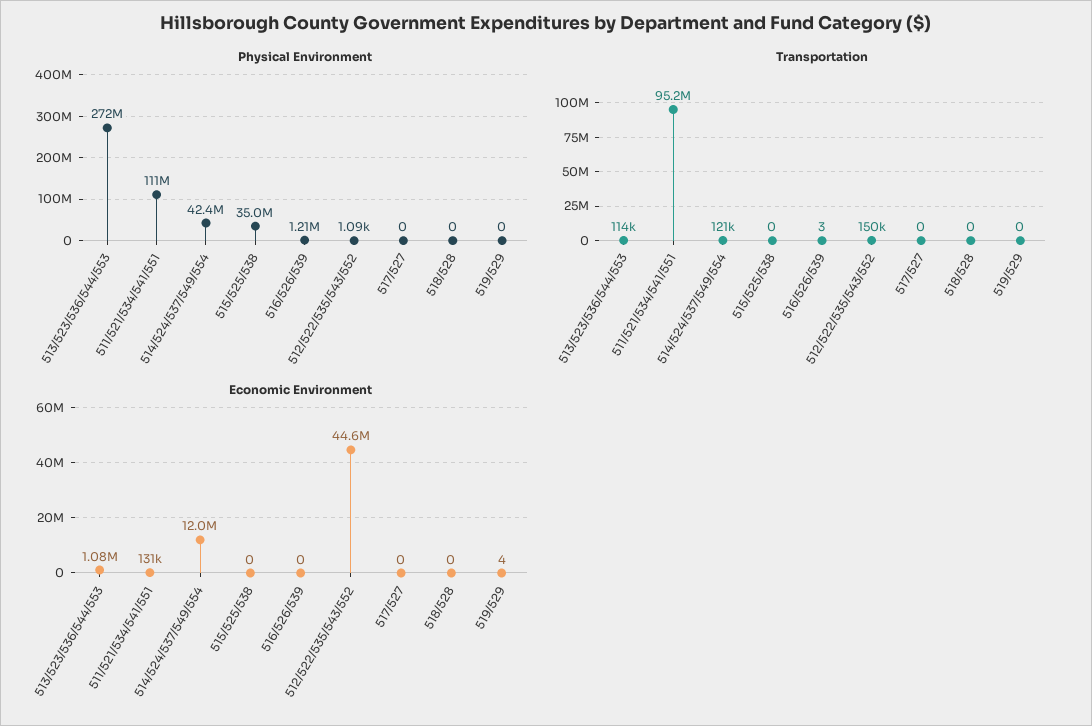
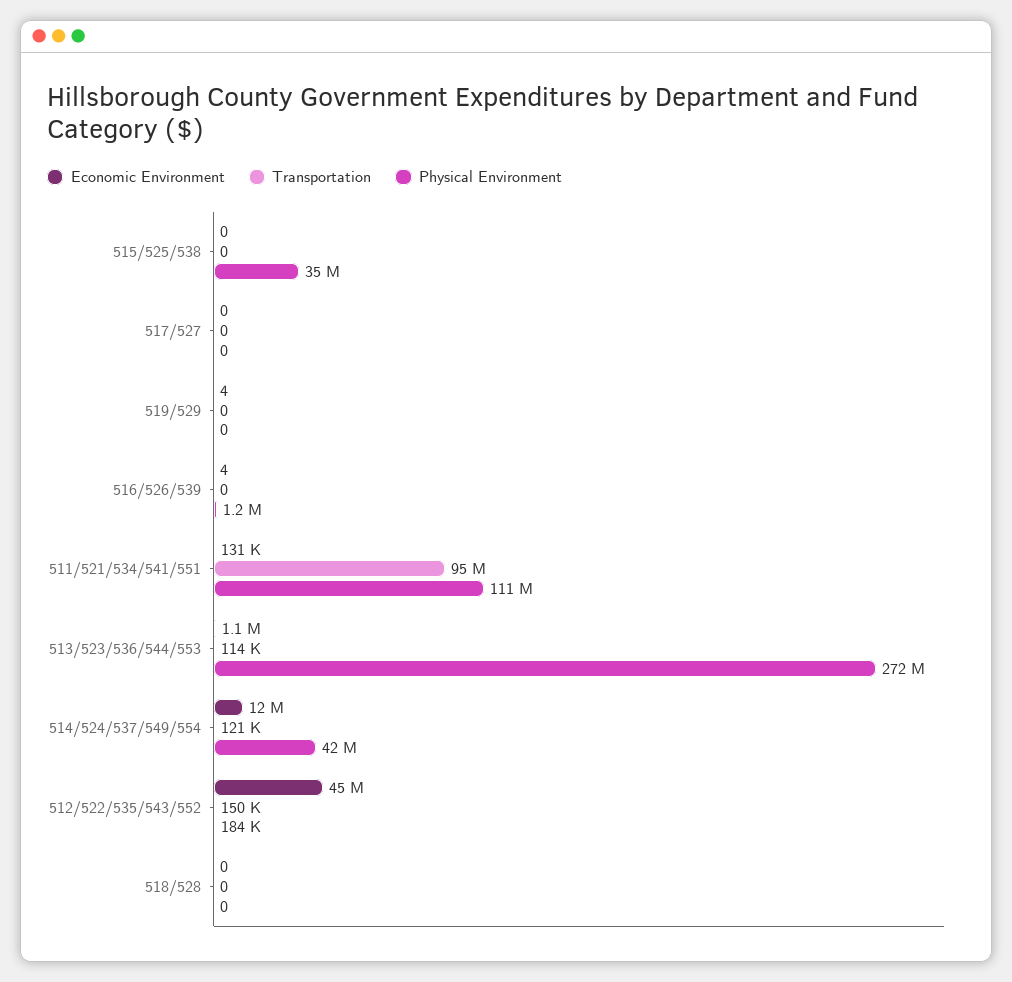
  {
    "Physical Environment": {
      "513/523/536/544/553": 272000000,
      "511/521/534/541/551": 111000000,
      "514/524/537/549/554": 42400000,
      "515/525/538": 35000000,
      "516/526/539": 1210000,
-     "512/522/535/543/552": 1090,
+     "512/522/535/543/552": 184000,
      "517/527": 0,
      "518/528": 0,
      "519/529": 0
    },
    "Transportation": {
      "513/523/536/544/553": 114000,
      "511/521/534/541/551": 95200000,
      "514/524/537/549/554": 121000,
      "515/525/538": 0,
-     "516/526/539": 3,
+     "516/526/539": 0,
      "512/522/535/543/552": 150000,
      "517/527": 0,
      "518/528": 0,
      "519/529": 0
    },
    "Economic Environment": {
      "513/523/536/544/553": 1080000,
      "511/521/534/541/551": 131000,
      "514/524/537/549/554": 12000000,
      "515/525/538": 0,
-     "516/526/539": 0,
+     "516/526/539": 4,
      "512/522/535/543/552": 44600000,
      "517/527": 0,
      "518/528": 0,
      "519/529": 4
    }
  }

